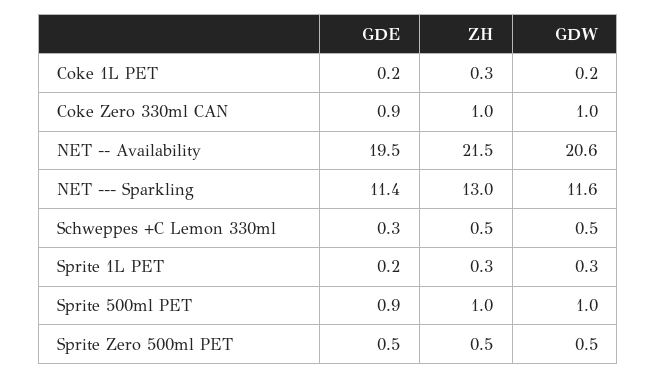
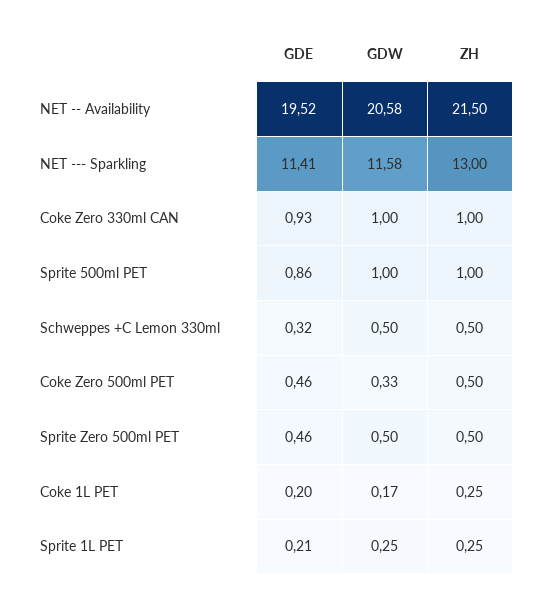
  {
    "GDE": {
      "Coke 1L PET": 0.2,
      "Coke Zero 330ml CAN": 0.93,
      "NET -- Availability": 19.52,
      "NET --- Sparkling": 11.41,
      "Schweppes +C Lemon 330ml": 0.32,
      "Sprite 1L PET": 0.21,
      "Sprite 500ml PET": 0.86,
-     "Sprite Zero 500ml PET": 0.46
+     "Sprite Zero 500ml PET": 0.46,
+     "Coke Zero 500ml PET": 0.46
    },
    "ZH": {
      "Coke 1L PET": 0.25,
      "Coke Zero 330ml CAN": 1,
      "NET -- Availability": 21.5,
      "NET --- Sparkling": 13,
      "Schweppes +C Lemon 330ml": 0.5,
      "Sprite 1L PET": 0.25,
      "Sprite 500ml PET": 1,
-     "Sprite Zero 500ml PET": 0.5
+     "Sprite Zero 500ml PET": 0.5,
+     "Coke Zero 500ml PET": 0.5
    },
    "GDW": {
      "Coke 1L PET": 0.17,
      "Coke Zero 330ml CAN": 1,
      "NET -- Availability": 20.58,
      "NET --- Sparkling": 11.58,
      "Schweppes +C Lemon 330ml": 0.5,
      "Sprite 1L PET": 0.25,
      "Sprite 500ml PET": 1,
-     "Sprite Zero 500ml PET": 0.5
+     "Sprite Zero 500ml PET": 0.5,
+     "Coke Zero 500ml PET": 0.33
    }
  }

